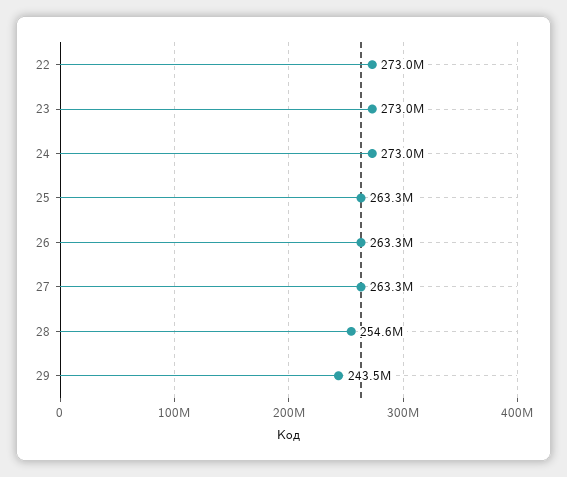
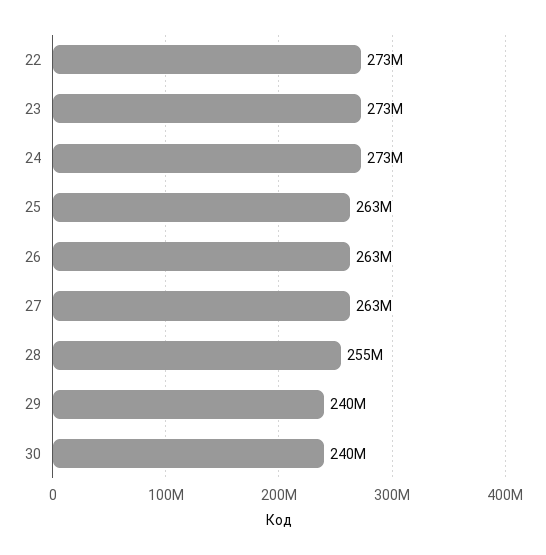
  {
    "22": 273000000,
    "23": 273000000,
    "24": 273000000,
    "25": 263300000,
    "26": 263300000,
    "27": 263300000,
    "28": 254600000,
-   "29": 243500000
+   "29": 240000000,
+   "30": 240000000
  }

